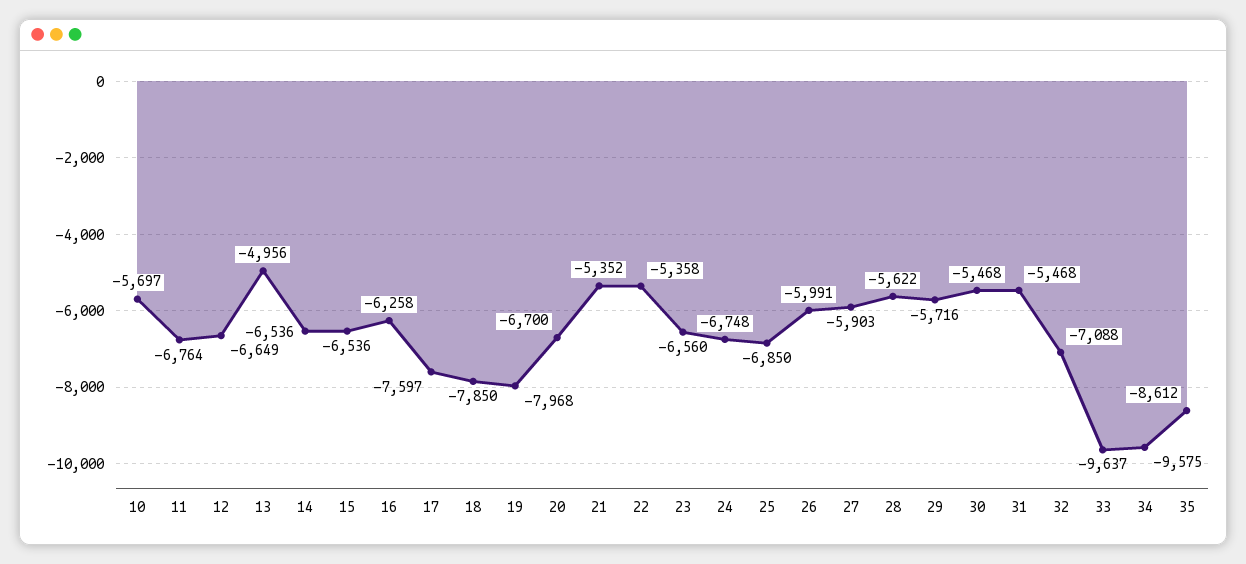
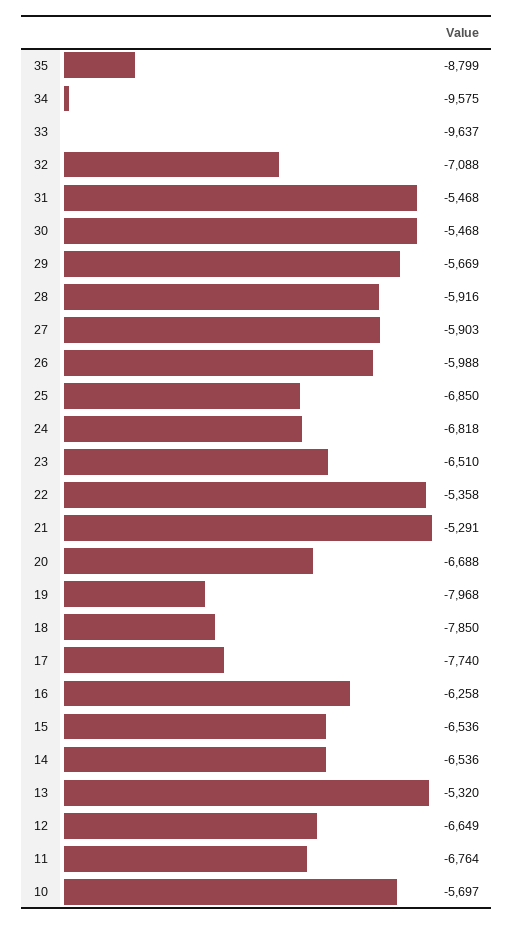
  {
    "10": -5697,
    "11": -6764,
    "12": -6649,
-   "13": -4956,
+   "13": -5320,
    "14": -6536,
    "15": -6536,
    "16": -6258,
-   "17": -7597,
+   "17": -7740,
    "18": -7850,
    "19": -7968,
-   "20": -6700,
+   "20": -6688,
-   "21": -5352,
+   "21": -5291,
    "22": -5358,
-   "23": -6560,
+   "23": -6510,
-   "24": -6748,
+   "24": -6818,
    "25": -6850,
-   "26": -5991,
+   "26": -5988,
    "27": -5903,
-   "28": -5622,
+   "28": -5916,
-   "29": -5716,
+   "29": -5669,
    "30": -5468,
    "31": -5468,
    "32": -7088,
    "33": -9637,
    "34": -9575,
-   "35": -8612
+   "35": -8799
  }

